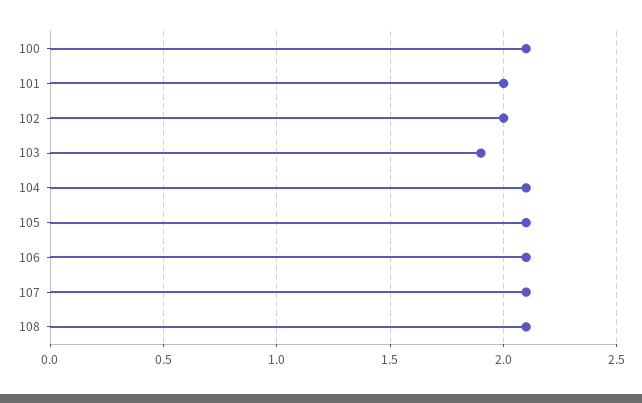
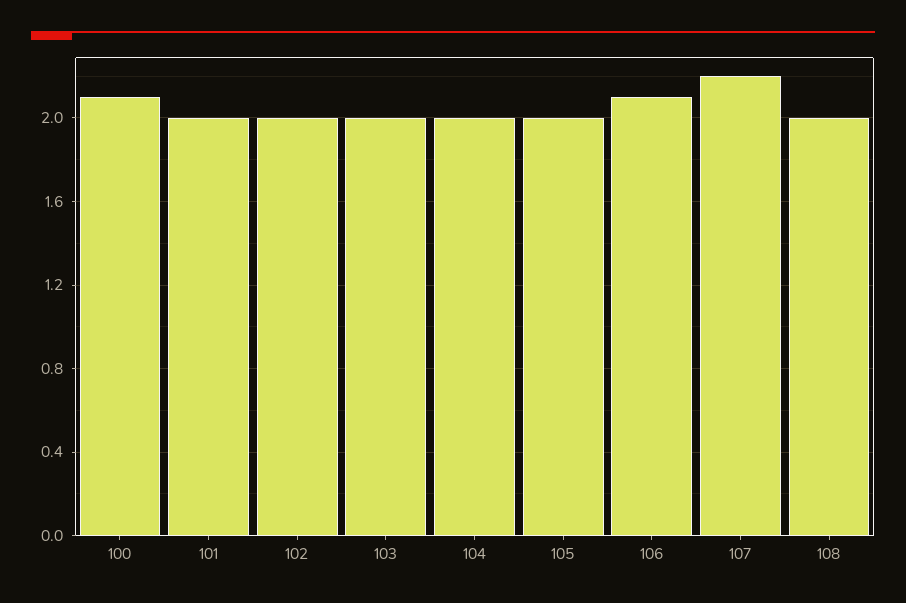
  {
    "100": 2.1,
    "101": 2,
    "102": 2,
-   "103": 1.9,
+   "103": 2,
-   "104": 2.1,
+   "104": 2,
-   "105": 2.1,
+   "105": 2,
    "106": 2.1,
-   "107": 2.1,
+   "107": 2.2,
-   "108": 2.1
+   "108": 2
  }

